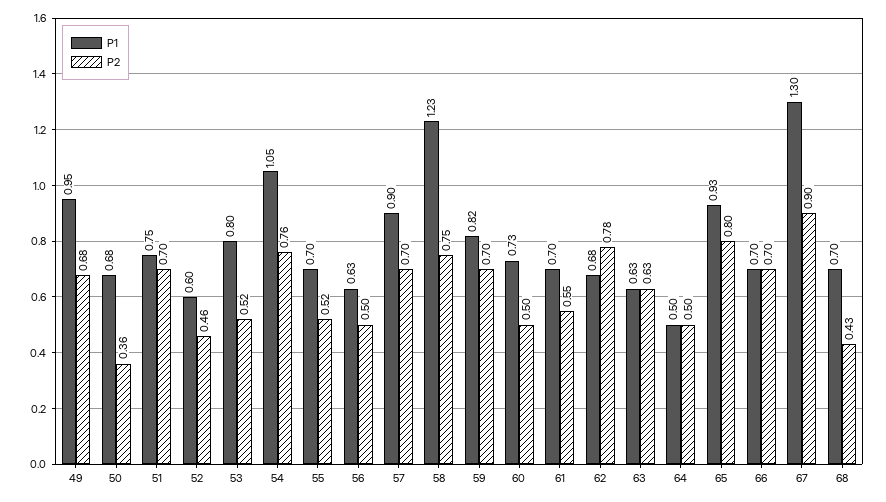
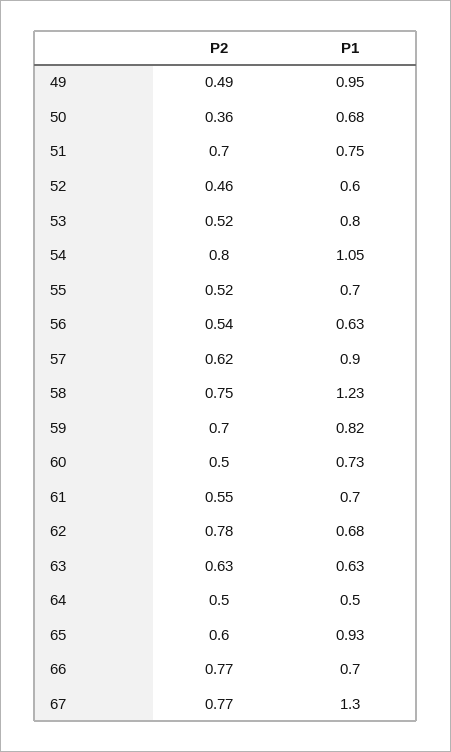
  {
    "P1": {
      "49": 0.95,
      "50": 0.68,
      "51": 0.75,
      "52": 0.6,
      "53": 0.8,
      "54": 1.05,
      "55": 0.7,
      "56": 0.63,
      "57": 0.9,
      "58": 1.23,
      "59": 0.82,
      "60": 0.73,
      "61": 0.7,
      "62": 0.68,
      "63": 0.63,
      "64": 0.5,
      "65": 0.93,
      "66": 0.7,
-     "67": 1.3,
+     "67": 1.3
-     "68": 0.7
    },
    "P2": {
-     "49": 0.68,
+     "49": 0.49,
      "50": 0.36,
      "51": 0.7,
      "52": 0.46,
      "53": 0.52,
-     "54": 0.76,
+     "54": 0.8,
      "55": 0.52,
-     "56": 0.5,
+     "56": 0.54,
-     "57": 0.7,
+     "57": 0.62,
      "58": 0.75,
      "59": 0.7,
      "60": 0.5,
      "61": 0.55,
      "62": 0.78,
      "63": 0.63,
      "64": 0.5,
-     "65": 0.8,
+     "65": 0.6,
-     "66": 0.7,
+     "66": 0.77,
-     "67": 0.9,
+     "67": 0.77
-     "68": 0.43
    }
  }

